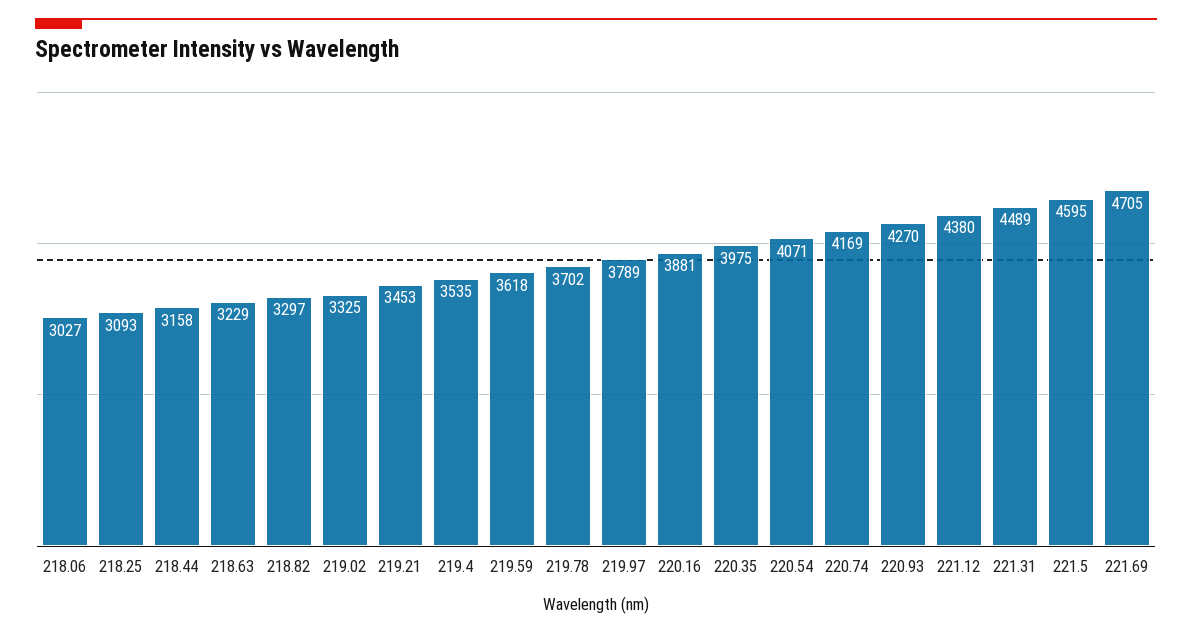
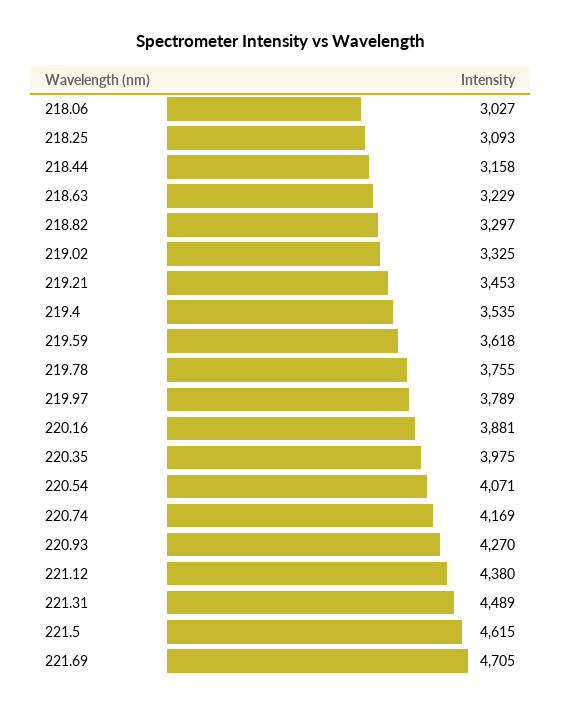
  {
    "218.06": 3027,
    "218.25": 3093,
    "218.44": 3158,
    "218.63": 3229,
    "218.82": 3297,
    "219.02": 3325,
    "219.21": 3453,
    "219.4": 3535,
    "219.59": 3618,
-   "219.78": 3702,
+   "219.78": 3755,
    "219.97": 3789,
    "220.16": 3881,
    "220.35": 3975,
    "220.54": 4071,
    "220.74": 4169,
    "220.93": 4270,
    "221.12": 4380,
    "221.31": 4489,
-   "221.5": 4595,
+   "221.5": 4615,
    "221.69": 4705
  }

